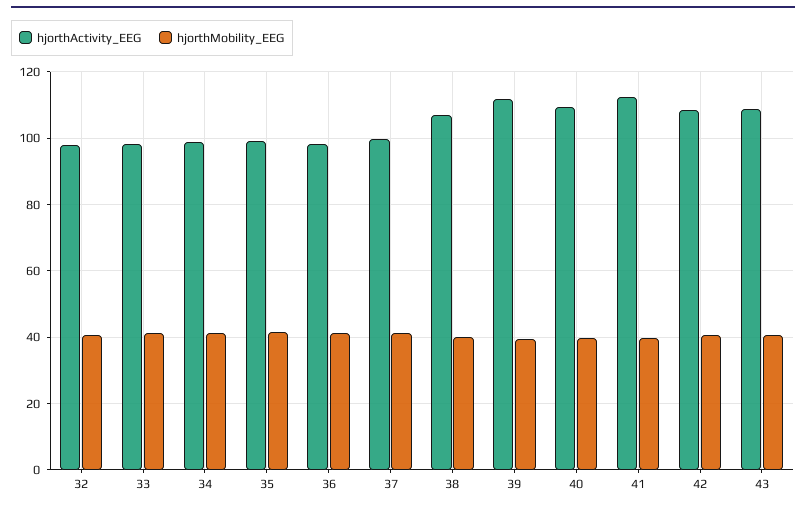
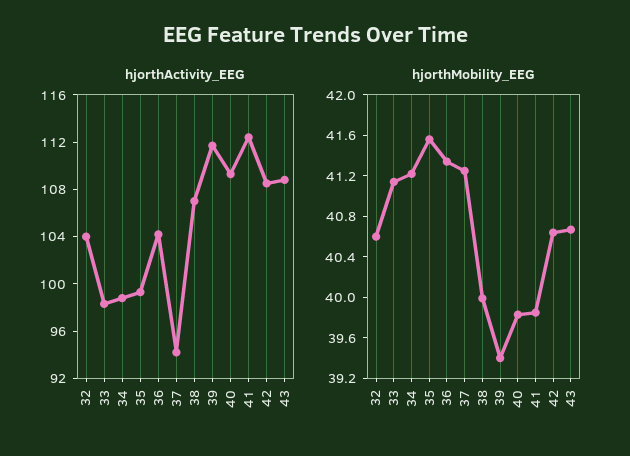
  {
    "hjorthActivity_EEG": {
-     "32": 98,
+     "32": 104,
      "33": 98,
      "34": 99,
      "35": 99,
-     "36": 98,
+     "36": 104,
-     "37": 100,
+     "37": 94,
      "38": 107,
      "39": 112,
      "40": 109,
      "41": 112,
      "42": 109,
      "43": 109
    },
    "hjorthMobility_EEG": {
      "32": 40.6,
      "33": 41.1,
      "34": 41.2,
      "35": 41.6,
      "36": 41.3,
      "37": 41.3,
      "38": 40,
      "39": 39.4,
      "40": 39.8,
      "41": 39.9,
      "42": 40.6,
      "43": 40.7
    }
  }

